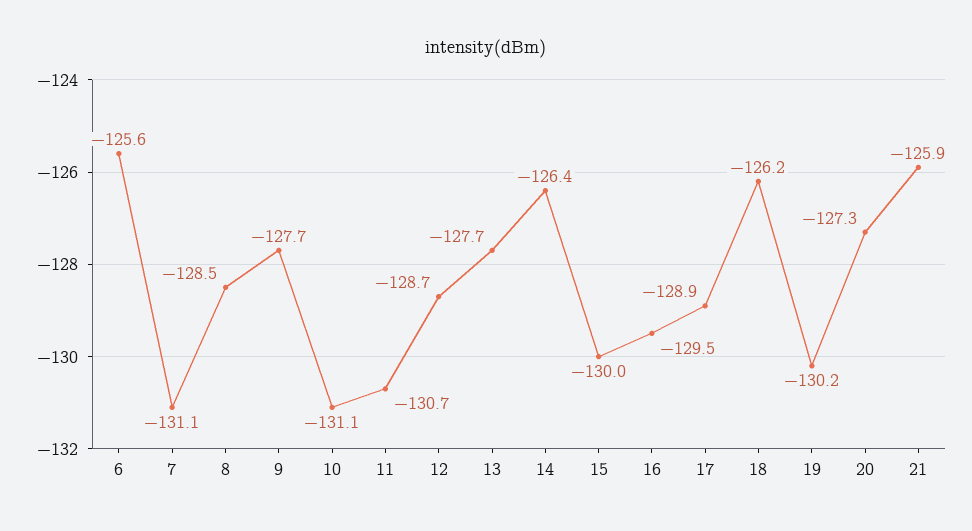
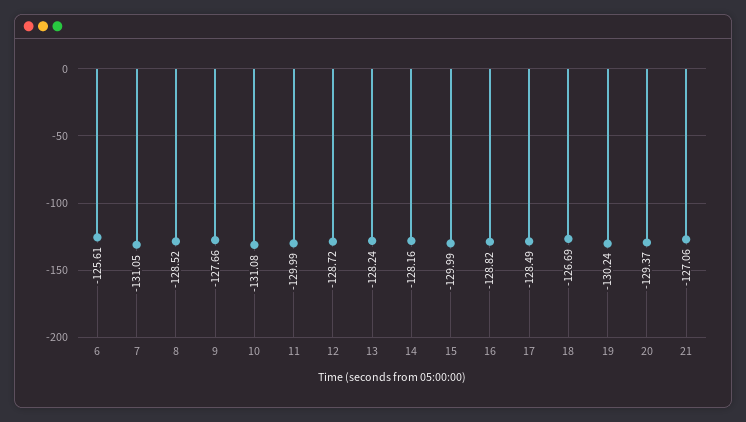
  {
    "6": -125.61,
    "7": -131.05,
    "8": -128.52,
    "9": -127.66,
    "10": -131.08,
-   "11": -130.7,
+   "11": -129.99,
    "12": -128.72,
-   "13": -127.7,
+   "13": -128.24,
-   "14": -126.4,
+   "14": -128.16,
    "15": -129.99,
-   "16": -129.5,
+   "16": -128.82,
-   "17": -128.9,
+   "17": -128.49,
-   "18": -126.2,
+   "18": -126.69,
    "19": -130.24,
-   "20": -127.3,
+   "20": -129.37,
-   "21": -125.9
+   "21": -127.06
  }

